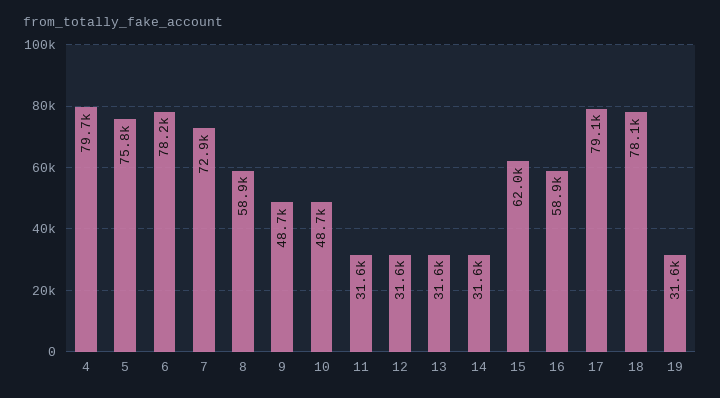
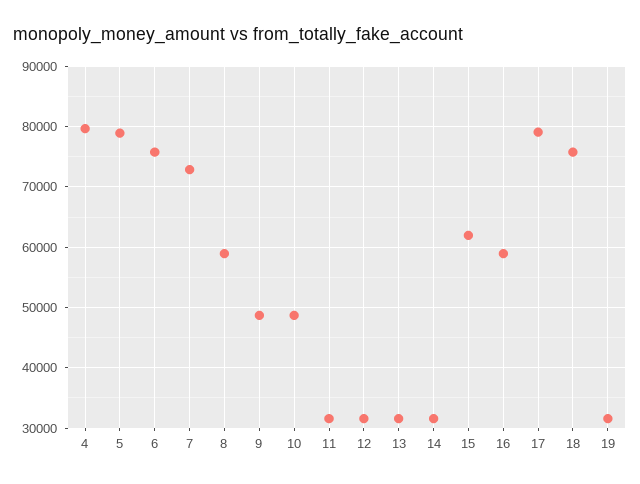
  {
    "4": 79700,
-   "5": 75800,
+   "5": 79000,
-   "6": 78200,
+   "6": 76000,
    "7": 72900,
    "8": 58900,
    "9": 48700,
    "10": 48700,
    "11": 31600,
    "12": 31600,
    "13": 31600,
    "14": 31600,
    "15": 62000,
    "16": 58900,
    "17": 79100,
-   "18": 78100,
+   "18": 76000,
    "19": 31600
  }

